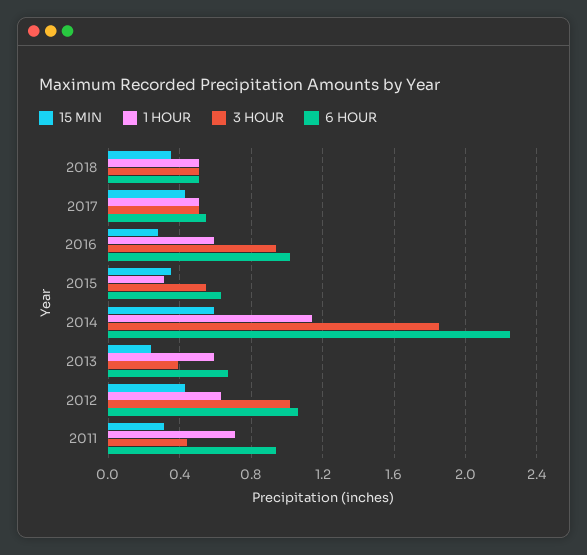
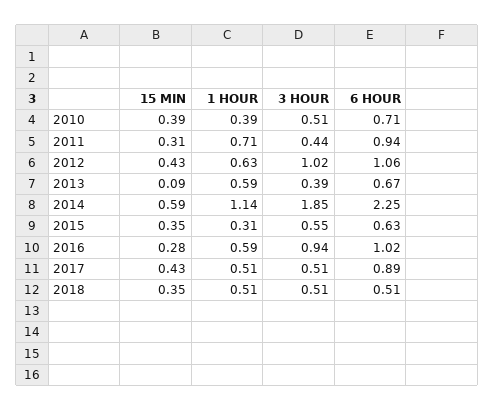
  {
    "15 MIN": {
      "2018": 0.35,
      "2017": 0.43,
      "2016": 0.28,
      "2015": 0.35,
      "2014": 0.59,
-     "2013": 0.25,
+     "2013": 0.09,
      "2012": 0.43,
-     "2011": 0.31
+     "2011": 0.31,
+     "2010": 0.39
    },
    "1 HOUR": {
      "2018": 0.51,
      "2017": 0.51,
      "2016": 0.59,
      "2015": 0.31,
      "2014": 1.14,
      "2013": 0.59,
      "2012": 0.63,
-     "2011": 0.71
+     "2011": 0.71,
+     "2010": 0.39
    },
    "3 HOUR": {
      "2018": 0.51,
      "2017": 0.51,
      "2016": 0.94,
      "2015": 0.55,
      "2014": 1.85,
      "2013": 0.39,
      "2012": 1.02,
-     "2011": 0.44
+     "2011": 0.44,
+     "2010": 0.51
    },
    "6 HOUR": {
      "2018": 0.51,
-     "2017": 0.55,
+     "2017": 0.89,
      "2016": 1.02,
      "2015": 0.63,
      "2014": 2.25,
      "2013": 0.67,
      "2012": 1.06,
-     "2011": 0.94
+     "2011": 0.94,
+     "2010": 0.71
    }
  }

